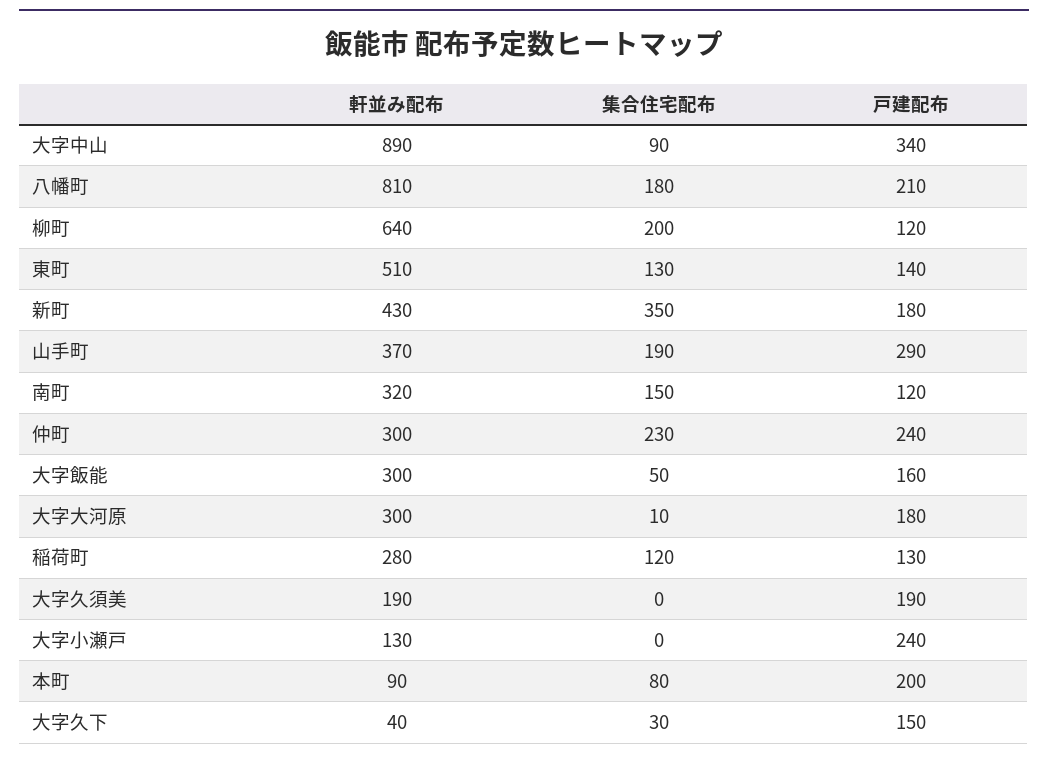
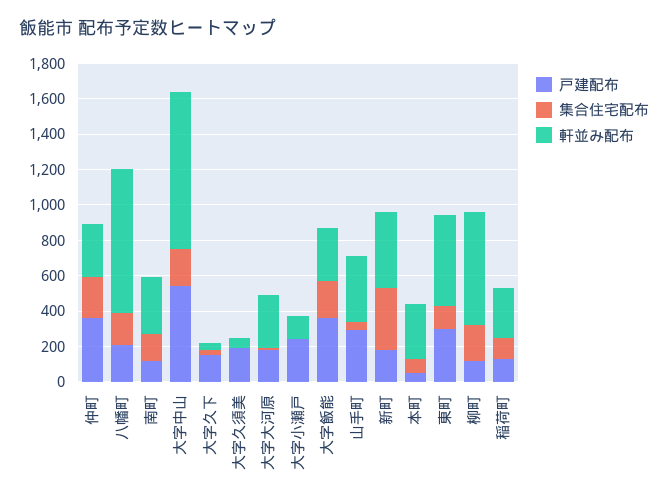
  {
    "軒並み配布": {
      "大字中山": 890,
      "八幡町": 810,
      "柳町": 640,
      "東町": 510,
      "新町": 430,
      "山手町": 370,
      "南町": 320,
      "仲町": 300,
      "大字飯能": 300,
      "大字大河原": 300,
      "稲荷町": 280,
-     "大字久須美": 190,
+     "大字久須美": 50,
      "大字小瀬戸": 130,
-     "本町": 90,
+     "本町": 300,
      "大字久下": 40
    },
    "集合住宅配布": {
-     "大字中山": 90,
+     "大字中山": 200,
      "八幡町": 180,
      "柳町": 200,
      "東町": 130,
      "新町": 350,
-     "山手町": 190,
+     "山手町": 50,
      "南町": 150,
      "仲町": 230,
-     "大字飯能": 50,
+     "大字飯能": 200,
      "大字大河原": 10,
      "稲荷町": 120,
      "大字久須美": 0,
      "大字小瀬戸": 0,
      "本町": 80,
      "大字久下": 30
    },
    "戸建配布": {
-     "大字中山": 340,
+     "大字中山": 550,
      "八幡町": 210,
      "柳町": 120,
-     "東町": 140,
+     "東町": 300,
      "新町": 180,
      "山手町": 290,
      "南町": 120,
-     "仲町": 240,
+     "仲町": 350,
-     "大字飯能": 160,
+     "大字飯能": 350,
      "大字大河原": 180,
      "稲荷町": 130,
      "大字久須美": 190,
      "大字小瀬戸": 240,
-     "本町": 200,
+     "本町": 50,
      "大字久下": 150
    }
  }

